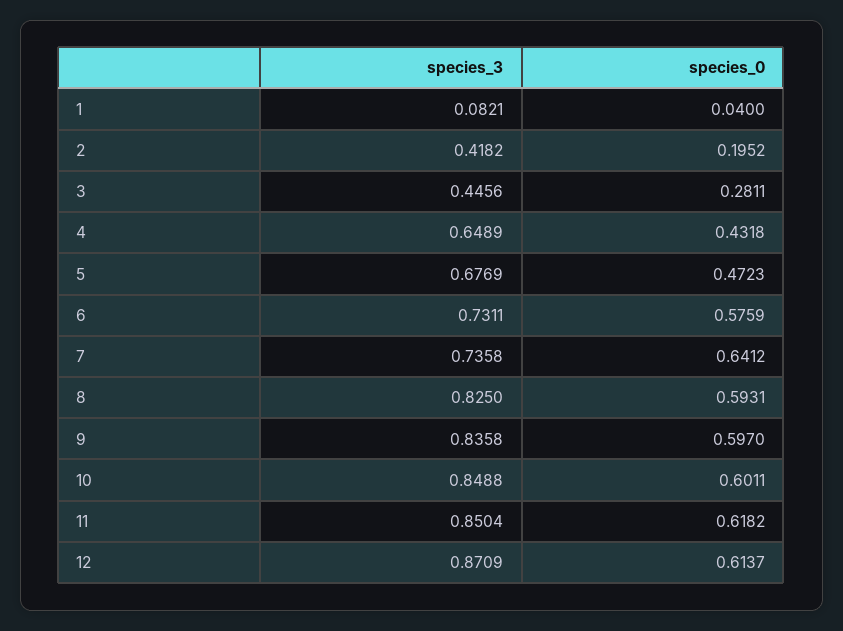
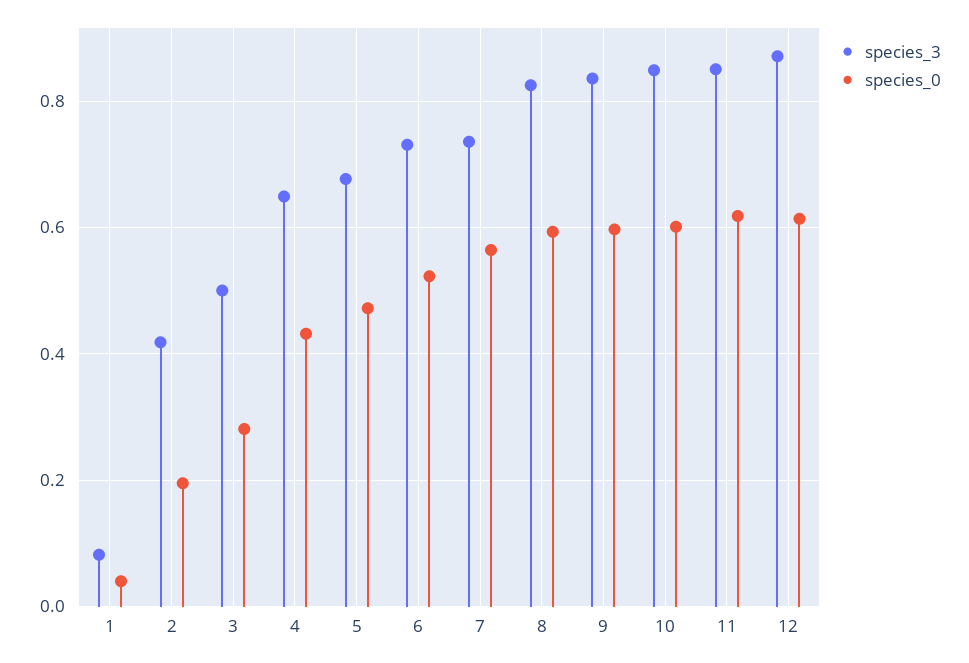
  {
    "species_3": {
      "1": 0.0821,
      "2": 0.4182,
-     "3": 0.4456,
+     "3": 0.5,
      "4": 0.6489,
      "5": 0.6769,
      "6": 0.7311,
      "7": 0.7358,
      "8": 0.825,
      "9": 0.8358,
      "10": 0.8488,
      "11": 0.8504,
      "12": 0.8709
    },
    "species_0": {
      "1": 0.04,
      "2": 0.1952,
      "3": 0.2811,
      "4": 0.4318,
      "5": 0.4723,
-     "6": 0.5759,
+     "6": 0.52,
-     "7": 0.6412,
+     "7": 0.56,
      "8": 0.5931,
      "9": 0.597,
      "10": 0.6011,
      "11": 0.6182,
      "12": 0.6137
    }
  }

